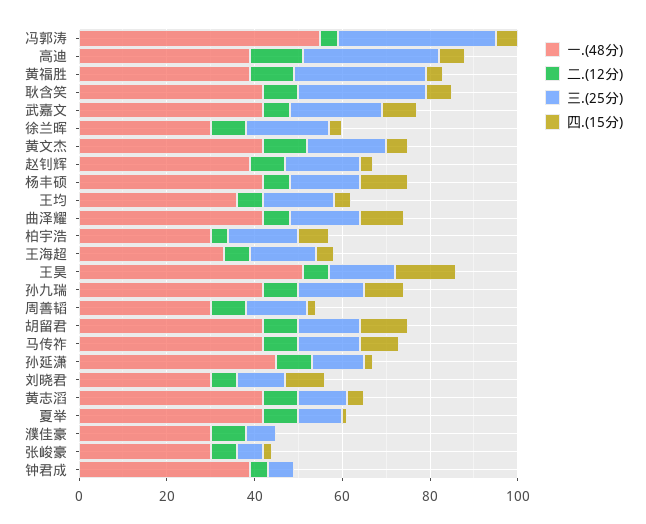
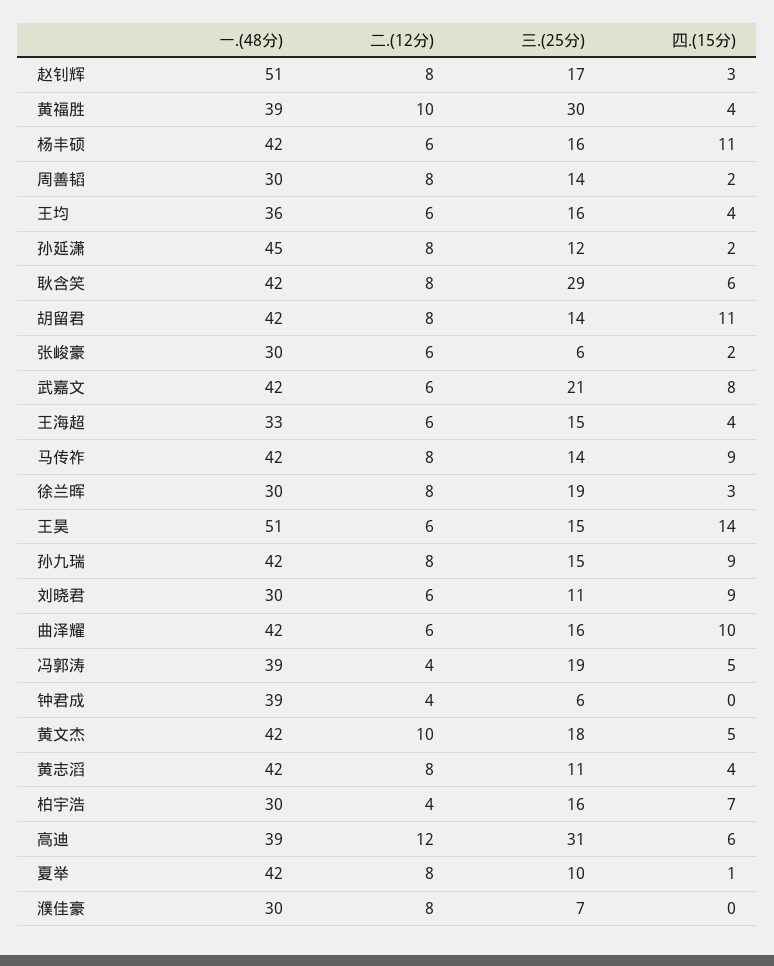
  {
    "一.(48分)": {
-     "冯郭涛": 55,
+     "冯郭涛": 39,
      "高迪": 39,
      "黄福胜": 39,
      "耿含笑": 42,
      "武嘉文": 42,
      "徐兰晖": 30,
      "黄文杰": 42,
-     "赵钊辉": 40,
+     "赵钊辉": 51,
      "杨丰硕": 42,
      "王均": 36,
      "曲泽耀": 42,
      "柏宇浩": 30,
      "王海超": 33,
      "王昊": 51,
      "孙九瑞": 42,
      "周善韬": 30,
      "胡留君": 42,
      "马传祚": 42,
      "孙延潇": 45,
      "刘晓君": 30,
      "黄志滔": 42,
      "夏举": 42,
      "濮佳豪": 30,
      "张峻豪": 30,
      "钟君成": 39
    },
    "二.(12分)": {
      "冯郭涛": 4,
      "高迪": 12,
      "黄福胜": 10,
      "耿含笑": 8,
      "武嘉文": 6,
      "徐兰晖": 8,
      "黄文杰": 10,
      "赵钊辉": 8,
      "杨丰硕": 6,
      "王均": 6,
      "曲泽耀": 6,
      "柏宇浩": 4,
      "王海超": 6,
      "王昊": 6,
      "孙九瑞": 8,
      "周善韬": 8,
      "胡留君": 8,
      "马传祚": 8,
      "孙延潇": 8,
      "刘晓君": 6,
      "黄志滔": 8,
      "夏举": 8,
      "濮佳豪": 8,
      "张峻豪": 6,
      "钟君成": 4
    },
    "三.(25分)": {
-     "冯郭涛": 35,
+     "冯郭涛": 19,
      "高迪": 31,
      "黄福胜": 30,
      "耿含笑": 29,
      "武嘉文": 21,
      "徐兰晖": 19,
      "黄文杰": 18,
      "赵钊辉": 17,
      "杨丰硕": 16,
      "王均": 16,
      "曲泽耀": 16,
      "柏宇浩": 16,
      "王海超": 15,
      "王昊": 15,
      "孙九瑞": 15,
      "周善韬": 14,
      "胡留君": 14,
      "马传祚": 14,
      "孙延潇": 12,
      "刘晓君": 11,
      "黄志滔": 11,
      "夏举": 10,
      "濮佳豪": 7,
      "张峻豪": 6,
      "钟君成": 6
    },
    "四.(15分)": {
      "冯郭涛": 5,
      "高迪": 6,
      "黄福胜": 4,
      "耿含笑": 6,
      "武嘉文": 8,
      "徐兰晖": 3,
      "黄文杰": 5,
      "赵钊辉": 3,
      "杨丰硕": 11,
      "王均": 4,
      "曲泽耀": 10,
      "柏宇浩": 7,
      "王海超": 4,
      "王昊": 14,
      "孙九瑞": 9,
      "周善韬": 2,
      "胡留君": 11,
      "马传祚": 9,
      "孙延潇": 2,
      "刘晓君": 9,
      "黄志滔": 4,
      "夏举": 1,
      "濮佳豪": 0,
      "张峻豪": 2,
      "钟君成": 0
    }
  }

